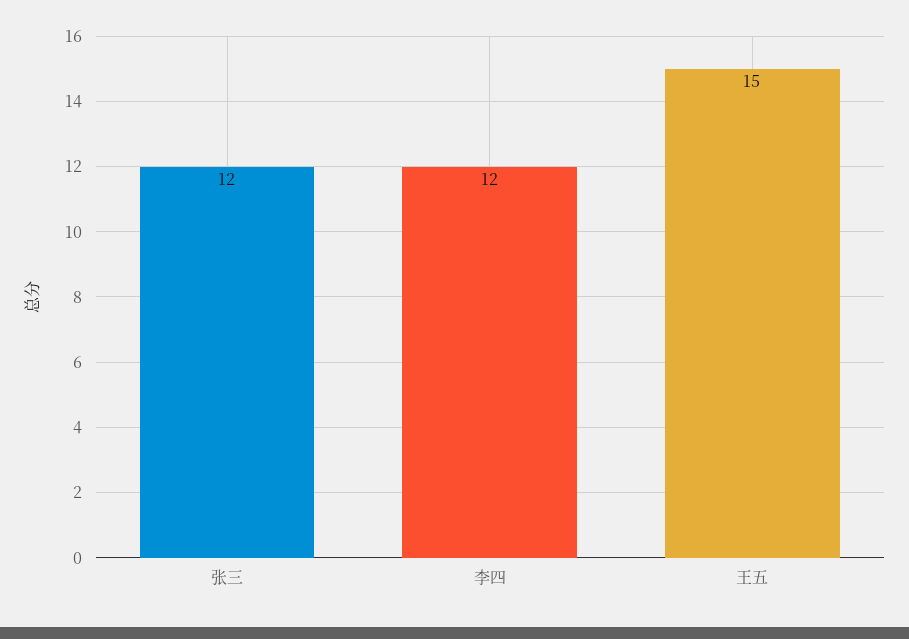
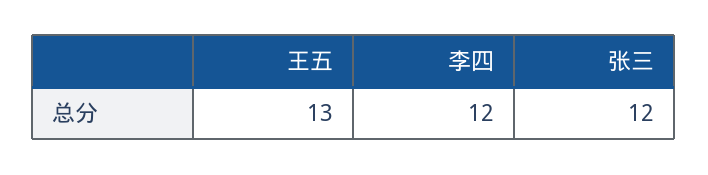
  {
    "张三": 12,
    "李四": 12,
-   "王五": 15
+   "王五": 13
  }

